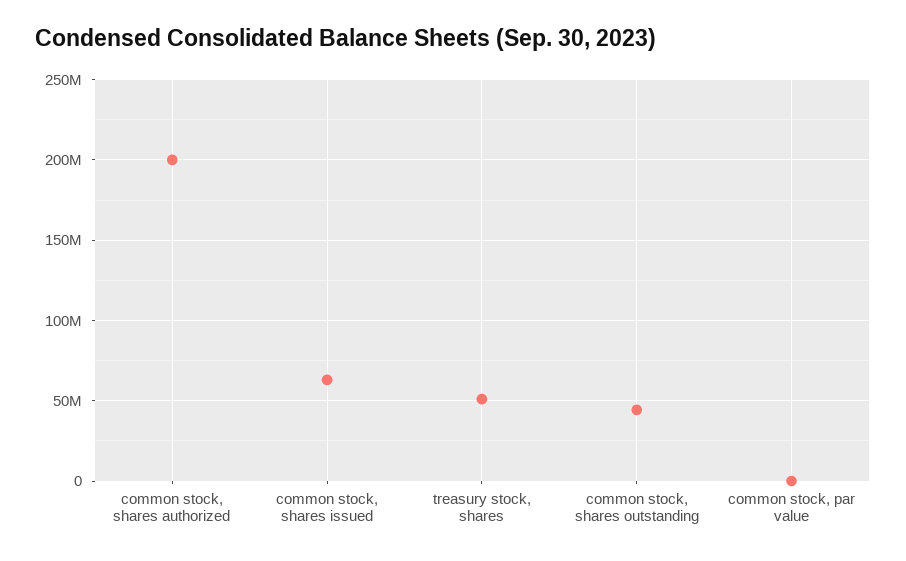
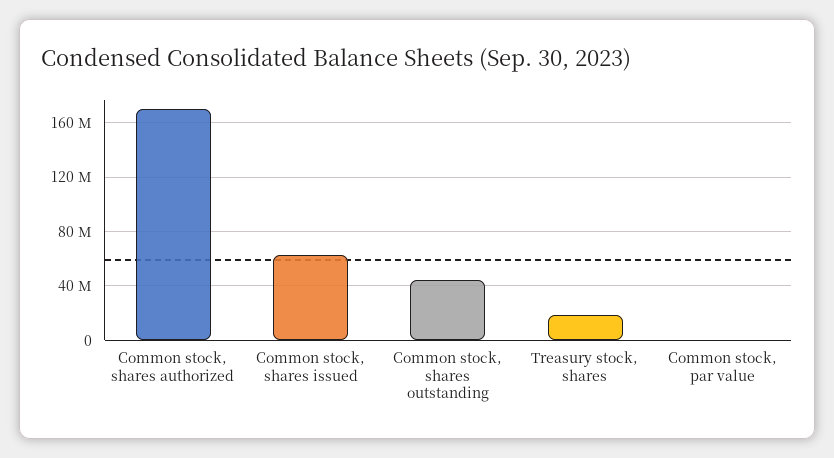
  {
-   "common stock, shares authorized": 200000000,
+   "common stock, shares authorized": 170000000,
    "common stock, shares issued": 65000000,
-   "treasury stock, shares": 50000000,
+   "treasury stock, shares": 20000000,
    "common stock, shares outstanding": 45000000,
    "common stock, par value": 0
  }

